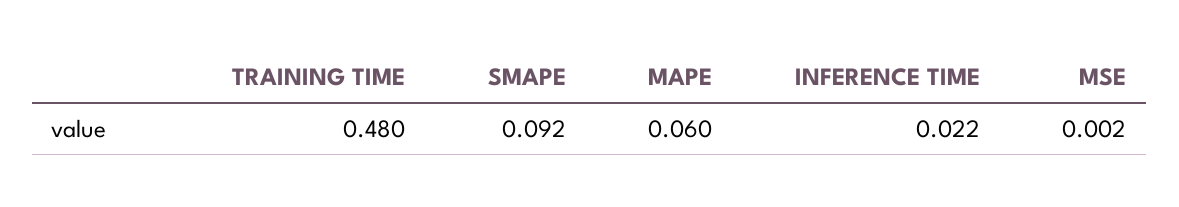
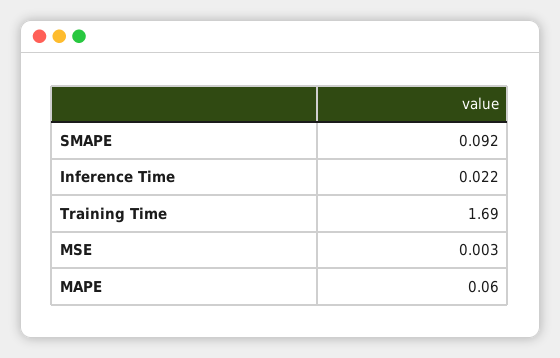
  {
-   "TRAINING TIME": 0.48,
+   "TRAINING TIME": 1.69,
    "SMAPE": 0.092,
    "MAPE": 0.06,
    "INFERENCE TIME": 0.022,
-   "MSE": 0.002
+   "MSE": 0.003
  }

